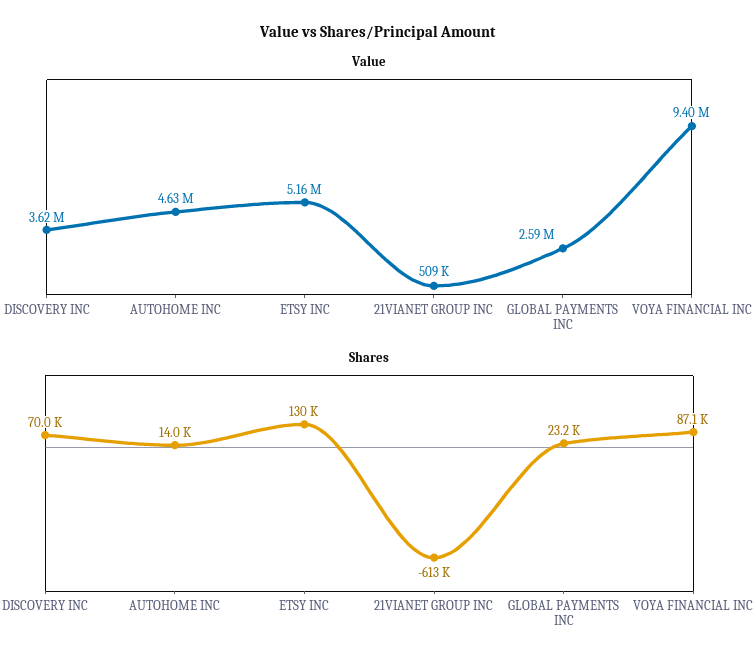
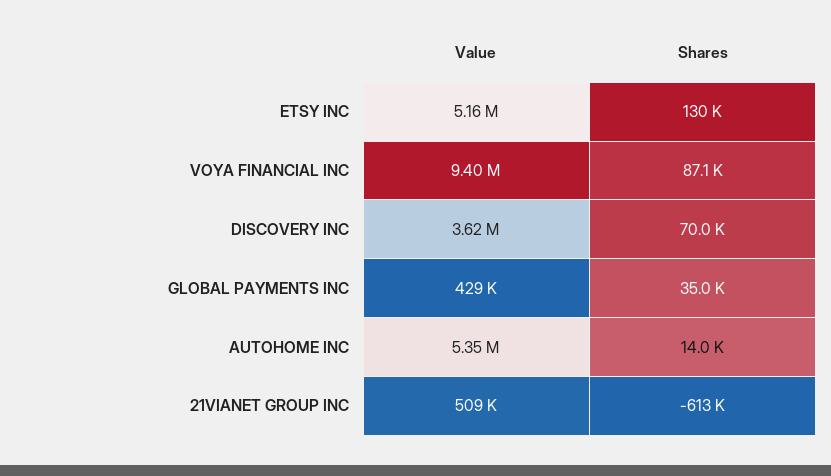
  {
    "Value": {
      "DISCOVERY INC": 3620000,
-     "AUTOHOME INC": 4630000,
+     "AUTOHOME INC": 5350000,
      "ETSY INC": 5160000,
      "21VIANET GROUP INC": 509000,
-     "GLOBAL PAYMENTS INC": 2590000,
+     "GLOBAL PAYMENTS INC": 429000,
      "VOYA FINANCIAL INC": 9400000
    },
    "Shares": {
      "DISCOVERY INC": 70000,
      "AUTOHOME INC": 14000,
      "ETSY INC": 130000,
      "21VIANET GROUP INC": -613000,
-     "GLOBAL PAYMENTS INC": 23200,
+     "GLOBAL PAYMENTS INC": 35000,
      "VOYA FINANCIAL INC": 87100
    }
  }

